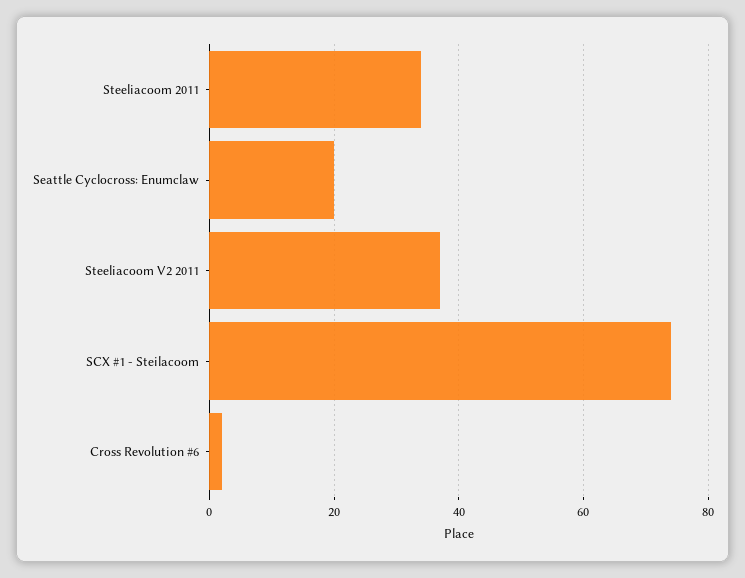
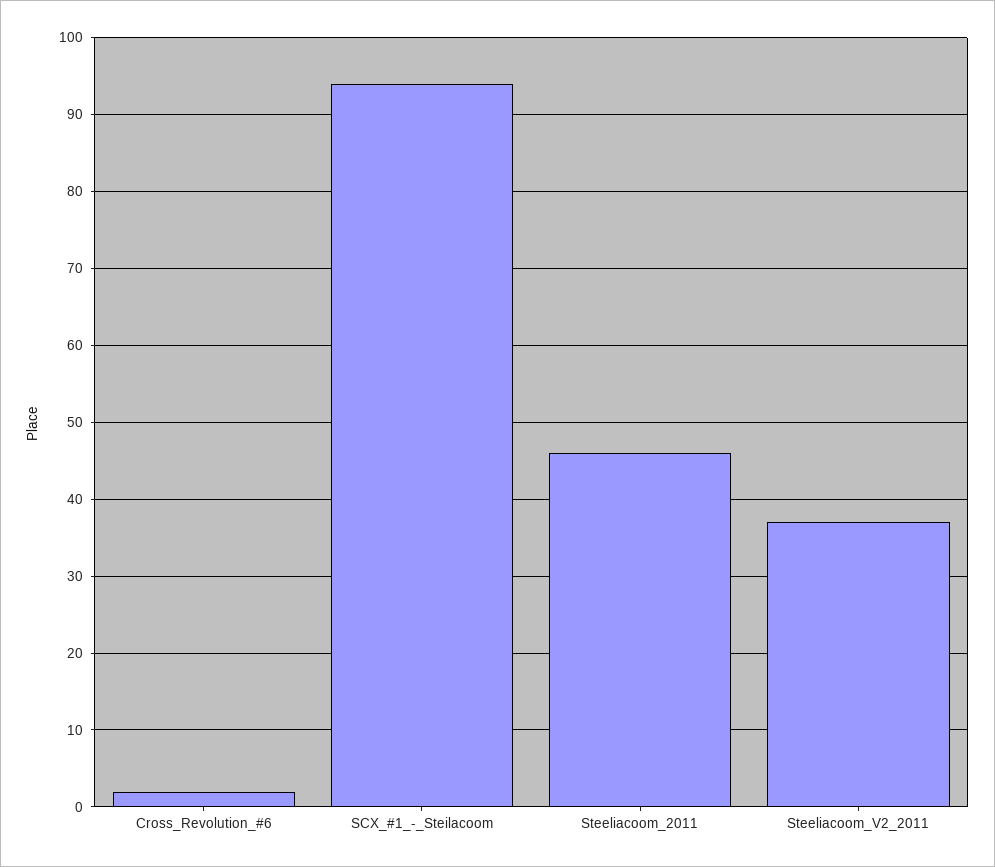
  {
-   "Steeliacoom 2011": 35,
+   "Steeliacoom 2011": 46,
-   "Seattle Cyclocross: Enumclaw": 20,
    "Steeliacoom V2 2011": 37,
-   "SCX #1 - Steilacoom": 75,
+   "SCX #1 - Steilacoom": 94,
    "Cross Revolution #6": 2
  }

